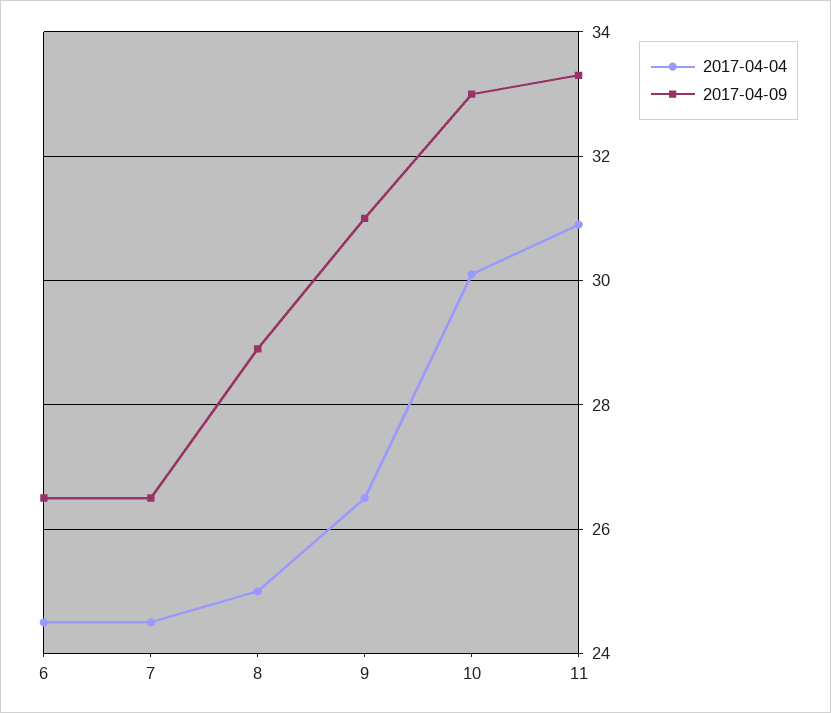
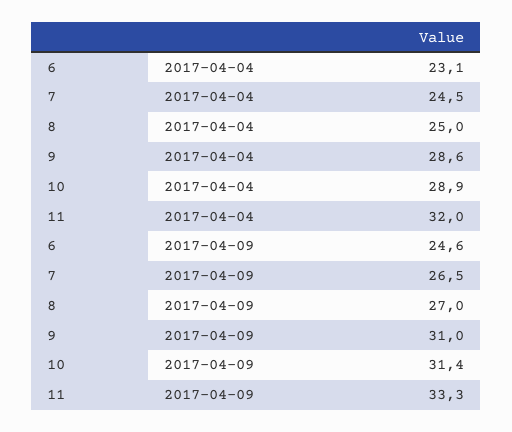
  {
    "2017-04-04": {
-     "6": 24.5,
+     "6": 23.1,
      "7": 24.5,
      "8": 25,
-     "9": 26.5,
+     "9": 28.6,
-     "10": 30,
+     "10": 28.9,
-     "11": 31
+     "11": 32
    },
    "2017-04-09": {
-     "6": 26.5,
+     "6": 24.6,
      "7": 26.5,
-     "8": 29,
+     "8": 27,
      "9": 31,
-     "10": 33,
+     "10": 31.4,
      "11": 33.3
    }
  }

